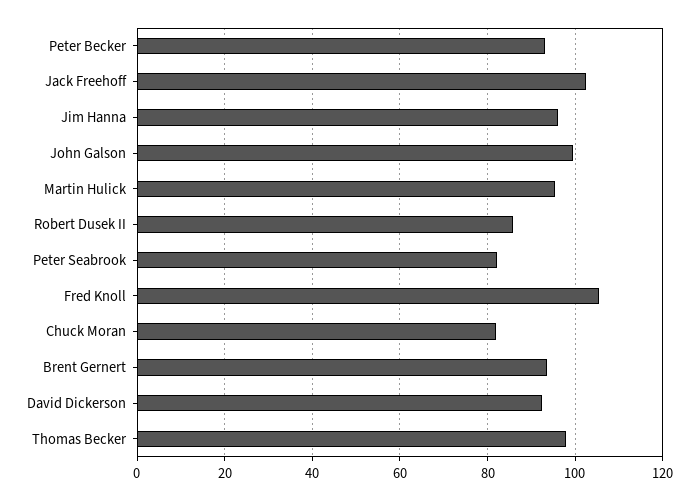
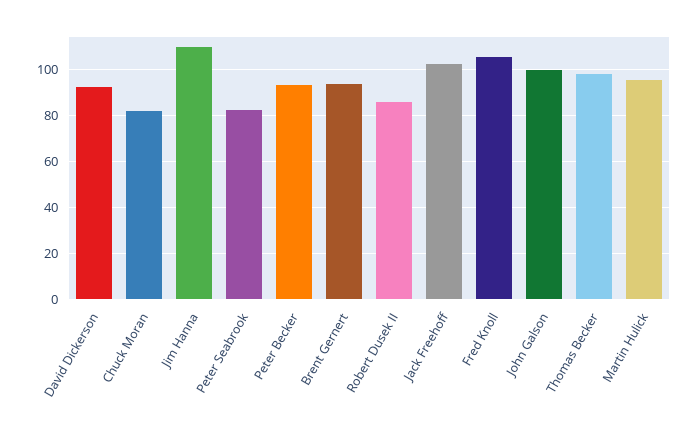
  {
    "Peter Becker": 94,
    "Jack Freehoff": 102,
-   "Jim Hanna": 96,
+   "Jim Hanna": 110,
    "John Galson": 100,
    "Martin Hulick": 96,
    "Robert Dusek II": 86,
    "Peter Seabrook": 82,
    "Fred Knoll": 106,
    "Chuck Moran": 82,
    "Brent Gernert": 94,
    "David Dickerson": 92,
    "Thomas Becker": 98
  }

